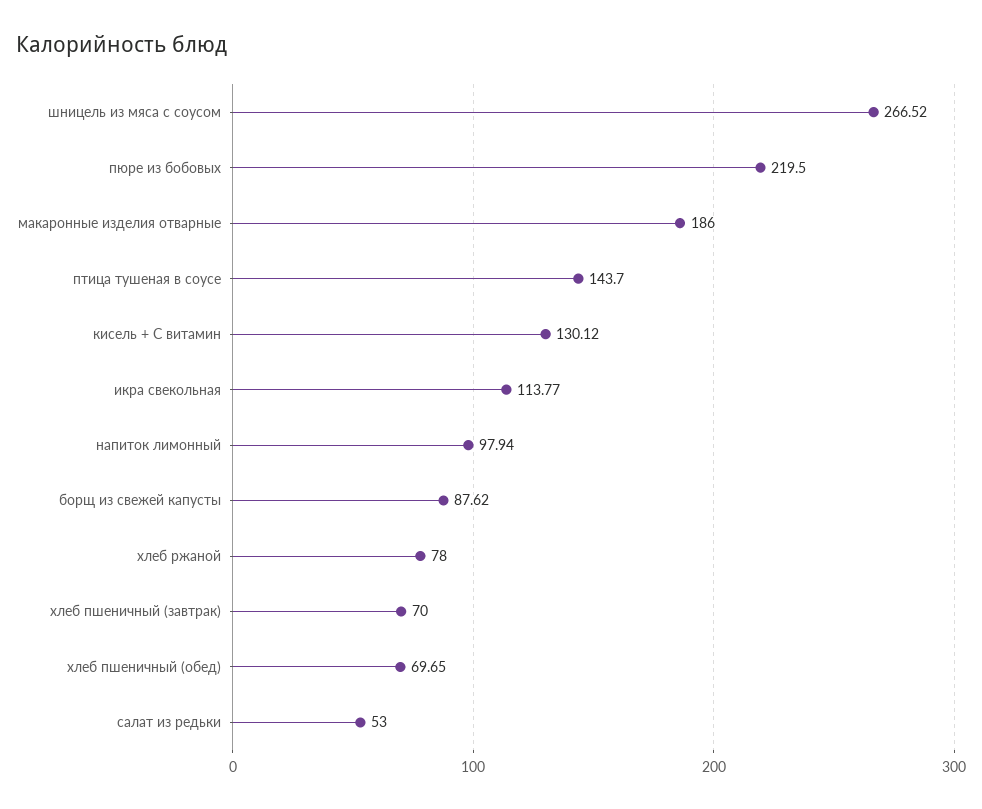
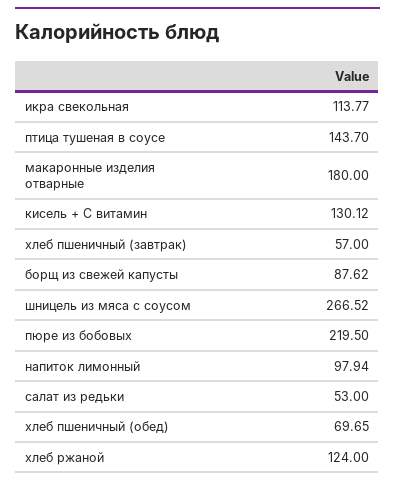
  {
    "шницель из мяса с соусом": 266.52,
    "пюре из бобовых": 219.5,
-   "макаронные изделия отварные": 186,
+   "макаронные изделия отварные": 180,
    "птица тушеная в соусе": 143.7,
    "кисель + С витамин": 130.12,
    "икра свекольная": 113.77,
    "напиток лимонный": 97.94,
    "борщ из свежей капусты": 87.62,
-   "хлеб ржаной": 78,
+   "хлеб ржаной": 124,
-   "хлеб пшеничный (завтрак)": 70,
+   "хлеб пшеничный (завтрак)": 57,
    "хлеб пшеничный (обед)": 69.65,
    "салат из редьки": 53
  }

